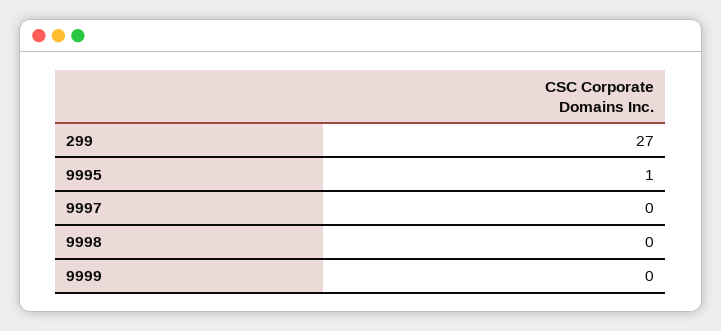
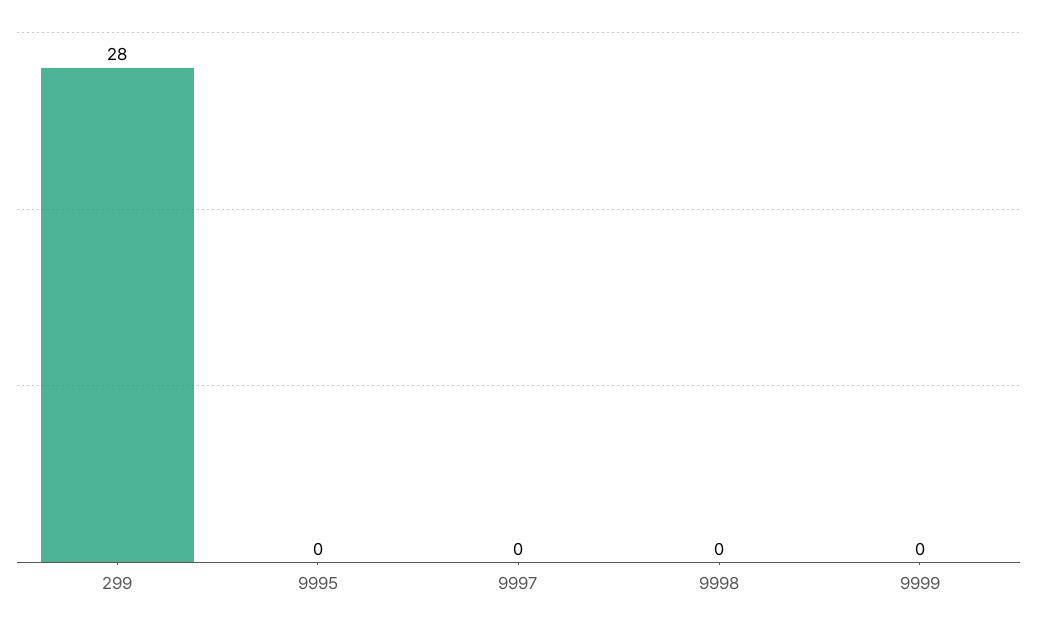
  {
-   "299": 27,
+   "299": 28,
-   "9995": 1,
+   "9995": 0,
    "9997": 0,
    "9998": 0,
    "9999": 0
  }

